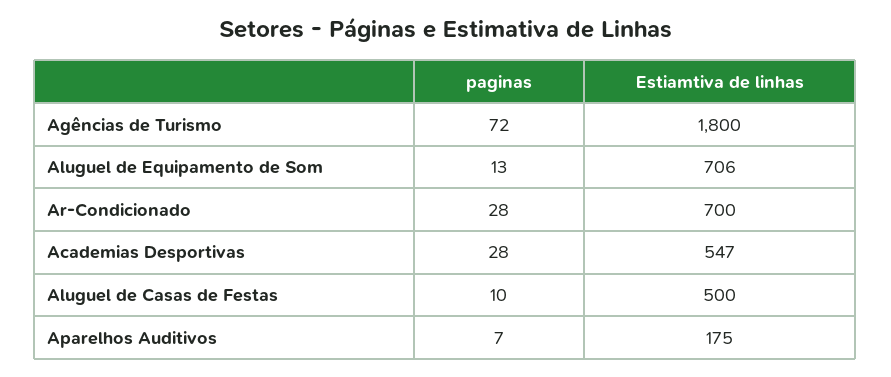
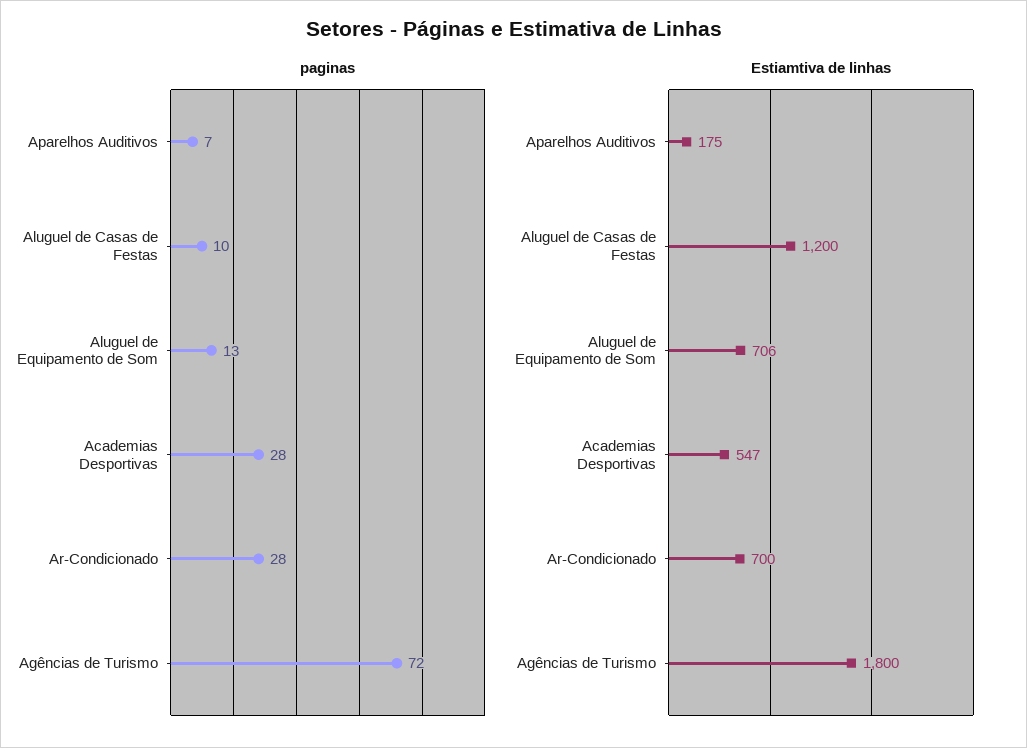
  {
    "paginas": {
      "Agências de Turismo": 72,
      "Aluguel de Equipamento de Som": 13,
      "Ar-Condicionado": 28,
      "Academias Desportivas": 28,
      "Aluguel de Casas de Festas": 10,
      "Aparelhos Auditivos": 7
    },
    "Estiamtiva de linhas": {
      "Agências de Turismo": 1800,
      "Aluguel de Equipamento de Som": 706,
      "Ar-Condicionado": 700,
      "Academias Desportivas": 547,
-     "Aluguel de Casas de Festas": 500,
+     "Aluguel de Casas de Festas": 1200,
      "Aparelhos Auditivos": 175
    }
  }

